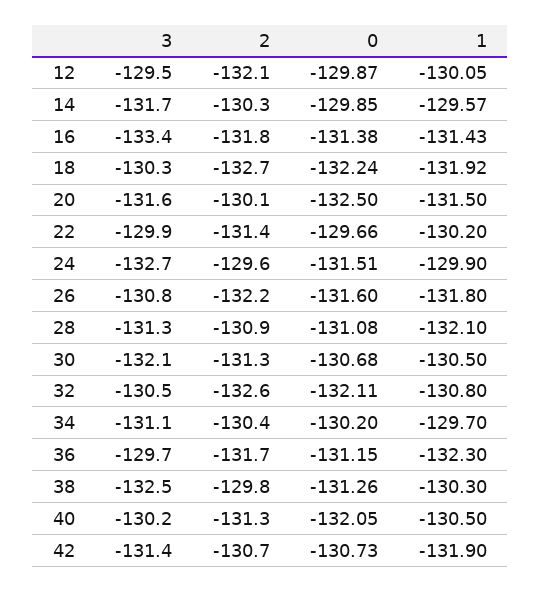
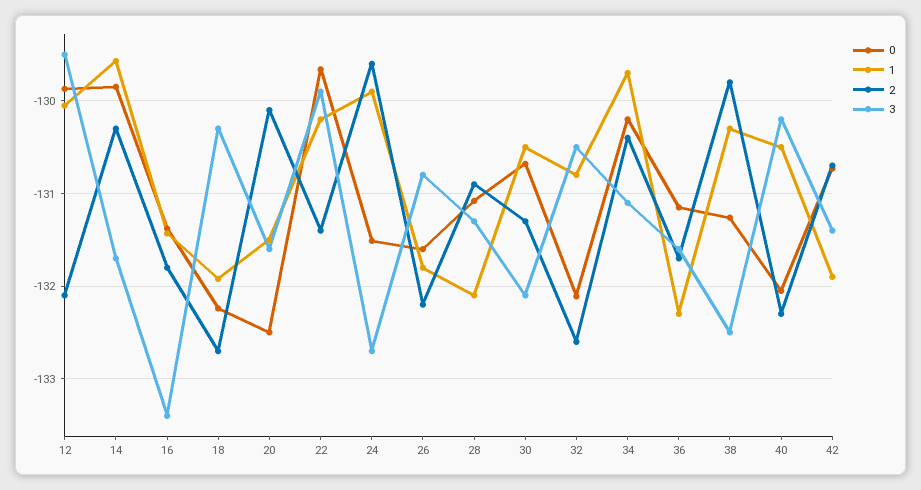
  {
    "3": {
      "12": -129.5,
      "14": -131.7,
      "16": -133.4,
      "18": -130.3,
      "20": -131.6,
      "22": -129.9,
      "24": -132.7,
      "26": -130.8,
      "28": -131.3,
      "30": -132.1,
      "32": -130.5,
      "34": -131.1,
-     "36": -129.7,
+     "36": -131.6,
      "38": -132.5,
      "40": -130.2,
      "42": -131.4
    },
    "2": {
      "12": -132.1,
      "14": -130.3,
      "16": -131.8,
      "18": -132.7,
      "20": -130.1,
      "22": -131.4,
      "24": -129.6,
      "26": -132.2,
      "28": -130.9,
      "30": -131.3,
      "32": -132.6,
      "34": -130.4,
      "36": -131.7,
      "38": -129.8,
-     "40": -131.3,
+     "40": -132.3,
      "42": -130.7
    },
    "0": {
      "12": -129.87,
      "14": -129.85,
      "16": -131.38,
      "18": -132.24,
      "20": -132.5,
      "22": -129.66,
      "24": -131.51,
      "26": -131.6,
      "28": -131.08,
      "30": -130.68,
      "32": -132.11,
      "34": -130.2,
      "36": -131.15,
      "38": -131.26,
      "40": -132.05,
      "42": -130.73
    },
    "1": {
      "12": -130.05,
      "14": -129.57,
      "16": -131.43,
      "18": -131.92,
      "20": -131.5,
      "22": -130.2,
      "24": -129.9,
      "26": -131.8,
      "28": -132.1,
      "30": -130.5,
      "32": -130.8,
      "34": -129.7,
      "36": -132.3,
      "38": -130.3,
      "40": -130.5,
      "42": -131.9
    }
  }

